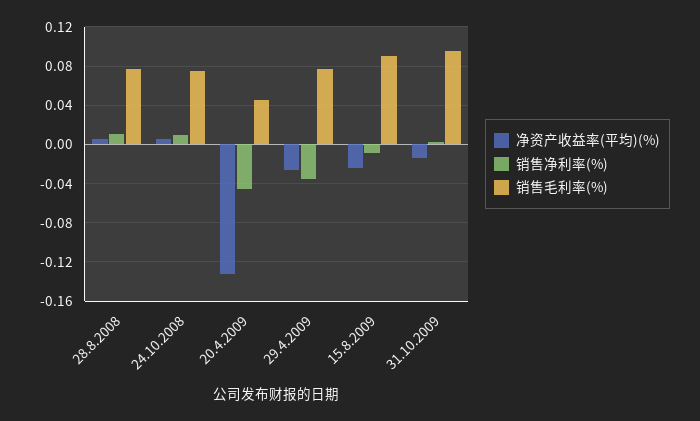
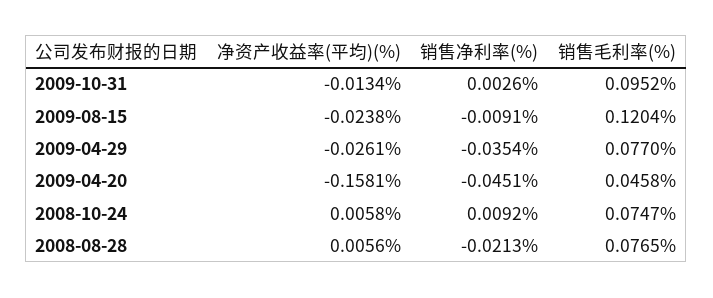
  {
    "净资产收益率(平均)(%)": {
      "28.8.2008": 0.0056,
      "24.10.2008": 0.0058,
-     "20.4.2009": -0.13,
+     "20.4.2009": -0.1581,
      "29.4.2009": -0.0261,
      "15.8.2009": -0.0238,
      "31.10.2009": -0.0134
    },
    "销售净利率(%)": {
-     "28.8.2008": 0.01,
+     "28.8.2008": -0.0213,
      "24.10.2008": 0.0092,
      "20.4.2009": -0.0451,
      "29.4.2009": -0.0354,
      "15.8.2009": -0.0091,
      "31.10.2009": 0.0026
    },
    "销售毛利率(%)": {
      "28.8.2008": 0.0765,
      "24.10.2008": 0.0747,
      "20.4.2009": 0.0458,
      "29.4.2009": 0.077,
-     "15.8.2009": 0.09,
+     "15.8.2009": 0.1204,
      "31.10.2009": 0.0952
    }
  }

